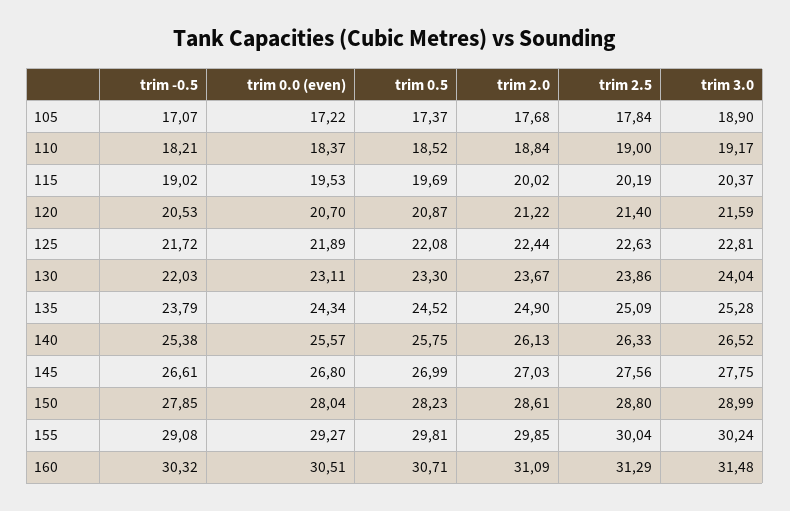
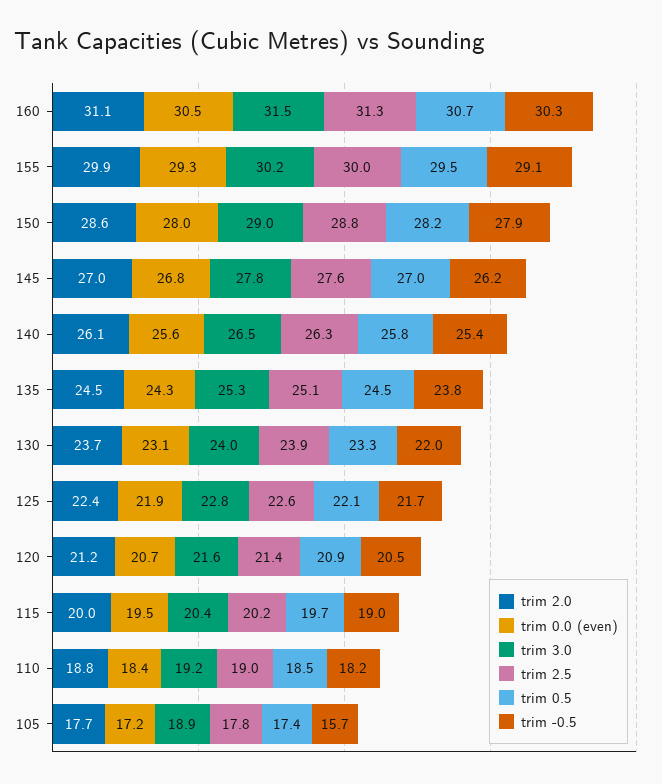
  {
    "trim -0.5": {
-     "105": 17.07,
+     "105": 15.7,
      "110": 18.21,
      "115": 19.02,
      "120": 20.53,
      "125": 21.72,
      "130": 22.03,
      "135": 23.79,
      "140": 25.38,
-     "145": 26.61,
+     "145": 26.2,
      "150": 27.85,
      "155": 29.08,
      "160": 30.32
    },
    "trim 0.0 (even)": {
      "105": 17.22,
      "110": 18.37,
      "115": 19.53,
      "120": 20.7,
      "125": 21.89,
      "130": 23.11,
      "135": 24.34,
      "140": 25.57,
      "145": 26.8,
      "150": 28.04,
      "155": 29.27,
      "160": 30.51
    },
    "trim 0.5": {
      "105": 17.37,
      "110": 18.52,
      "115": 19.69,
      "120": 20.87,
      "125": 22.08,
      "130": 23.3,
      "135": 24.52,
      "140": 25.75,
      "145": 26.99,
      "150": 28.23,
-     "155": 29.81,
+     "155": 29.5,
      "160": 30.71
    },
    "trim 2.0": {
      "105": 17.68,
      "110": 18.84,
      "115": 20.02,
      "120": 21.22,
      "125": 22.44,
      "130": 23.67,
-     "135": 24.9,
+     "135": 24.5,
      "140": 26.13,
      "145": 27.03,
      "150": 28.61,
      "155": 29.85,
      "160": 31.09
    },
    "trim 2.5": {
      "105": 17.84,
      "110": 19,
      "115": 20.19,
      "120": 21.4,
      "125": 22.63,
      "130": 23.86,
      "135": 25.09,
      "140": 26.33,
      "145": 27.56,
      "150": 28.8,
      "155": 30.04,
      "160": 31.29
    },
    "trim 3.0": {
      "105": 18.9,
      "110": 19.17,
      "115": 20.37,
      "120": 21.59,
      "125": 22.81,
      "130": 24.04,
      "135": 25.28,
      "140": 26.52,
      "145": 27.75,
      "150": 28.99,
      "155": 30.24,
      "160": 31.48
    }
  }

